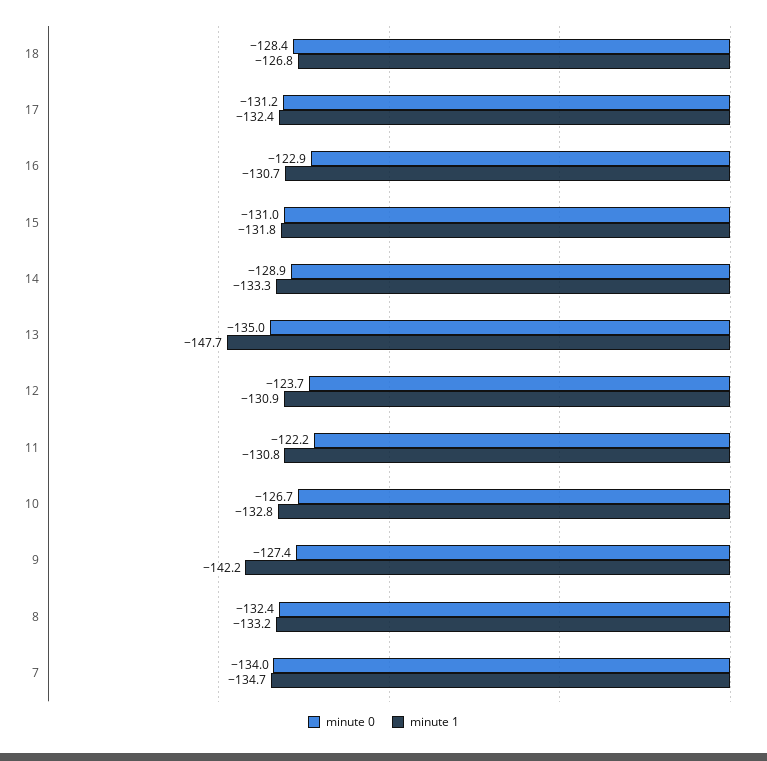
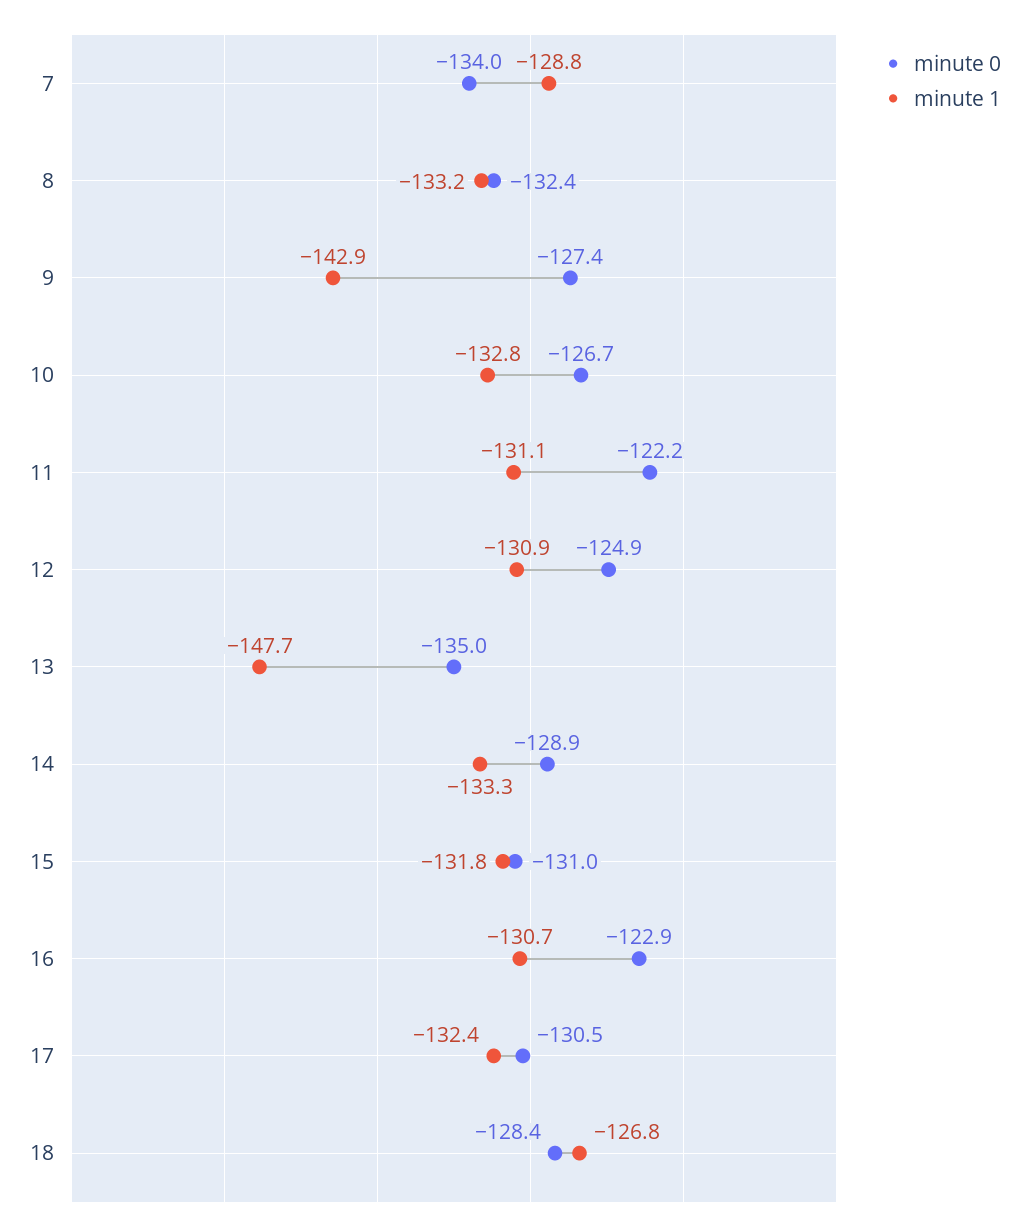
  {
    "minute 0": {
      "18": -128.4,
-     "17": -131.2,
+     "17": -130.5,
      "16": -122.9,
      "15": -131,
      "14": -128.9,
      "13": -135,
-     "12": -123.7,
+     "12": -124.9,
      "11": -122.2,
      "10": -126.7,
      "9": -127.4,
      "8": -132.4,
      "7": -134
    },
    "minute 1": {
      "18": -126.8,
      "17": -132.4,
      "16": -130.7,
      "15": -131.8,
      "14": -133.3,
      "13": -147.7,
      "12": -130.9,
-     "11": -130.8,
+     "11": -131.1,
      "10": -132.8,
-     "9": -142.2,
+     "9": -142.9,
      "8": -133.2,
-     "7": -134.7
+     "7": -128.8
    }
  }

